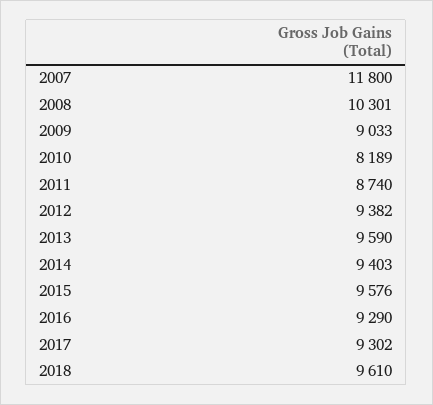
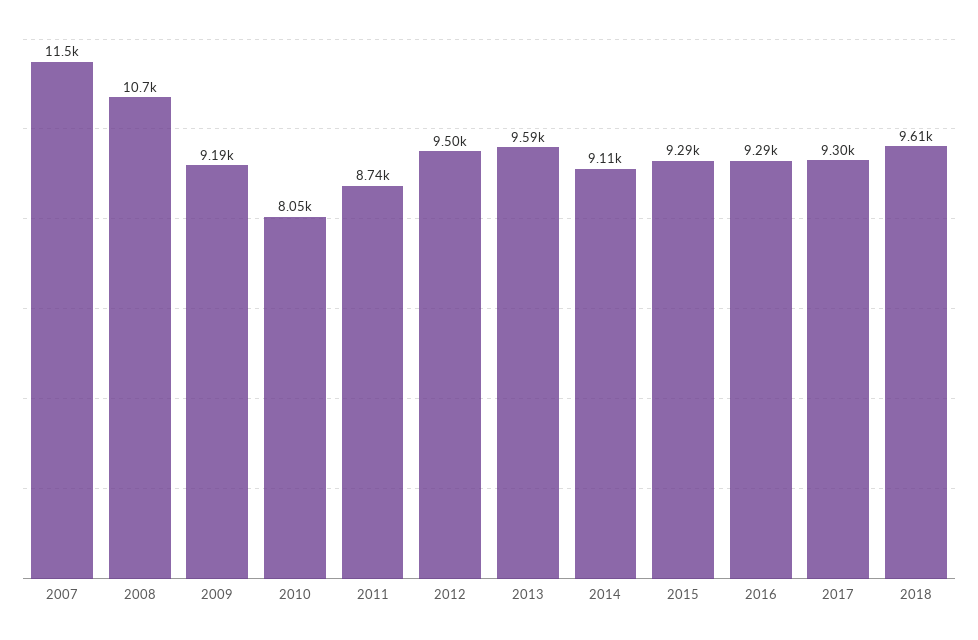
  {
-   "2007": 11800,
+   "2007": 11500,
-   "2008": 10301,
+   "2008": 10700,
-   "2009": 9033,
+   "2009": 9190,
-   "2010": 8189,
+   "2010": 8050,
    "2011": 8740,
-   "2012": 9382,
+   "2012": 9500,
    "2013": 9590,
-   "2014": 9403,
+   "2014": 9110,
-   "2015": 9576,
+   "2015": 9290,
    "2016": 9290,
    "2017": 9302,
    "2018": 9610
  }

